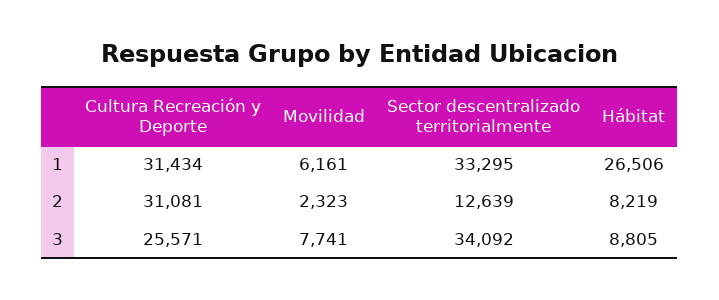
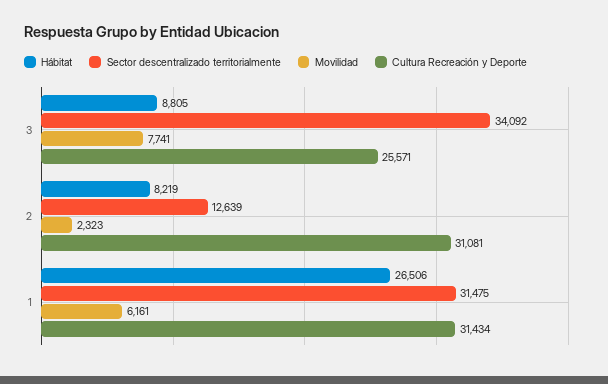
  {
    "Cultura Recreación y Deporte": {
      "1": 31434,
      "2": 31081,
      "3": 25571
    },
    "Movilidad": {
      "1": 6161,
      "2": 2323,
      "3": 7741
    },
    "Sector descentralizado territorialmente": {
-     "1": 33295,
+     "1": 31475,
      "2": 12639,
      "3": 34092
    },
    "Hábitat": {
      "1": 26506,
      "2": 8219,
      "3": 8805
    }
  }

